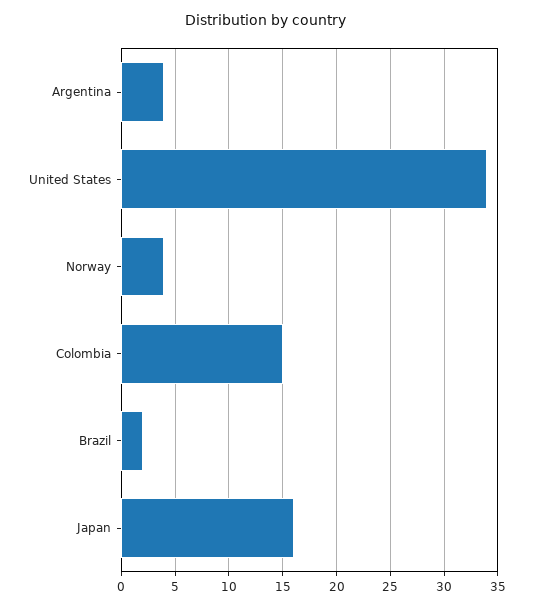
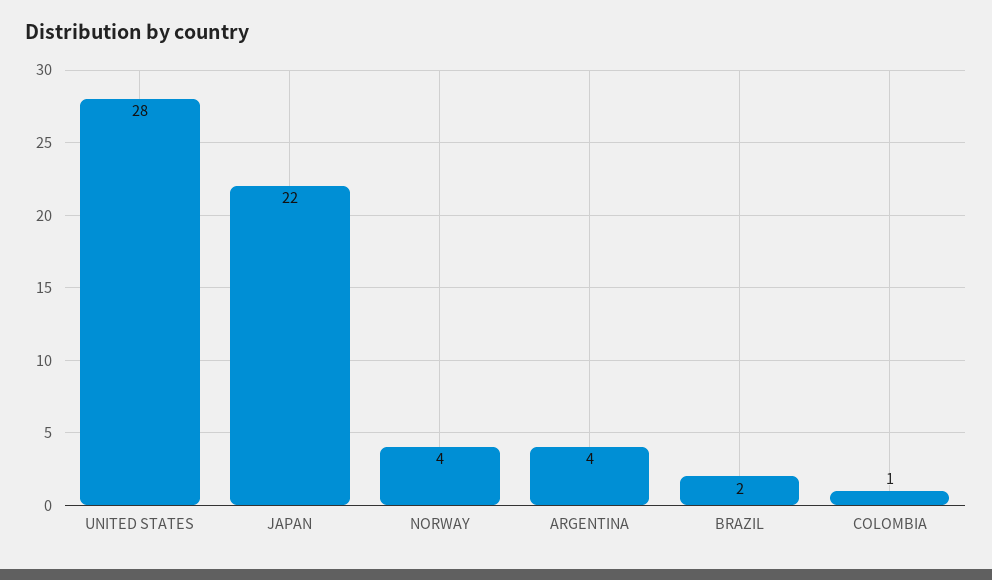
  {
    "Argentina": 4,
-   "United States": 34,
+   "United States": 28,
    "Norway": 4,
-   "Colombia": 15,
+   "Colombia": 1,
    "Brazil": 2,
-   "Japan": 16
+   "Japan": 22
  }

